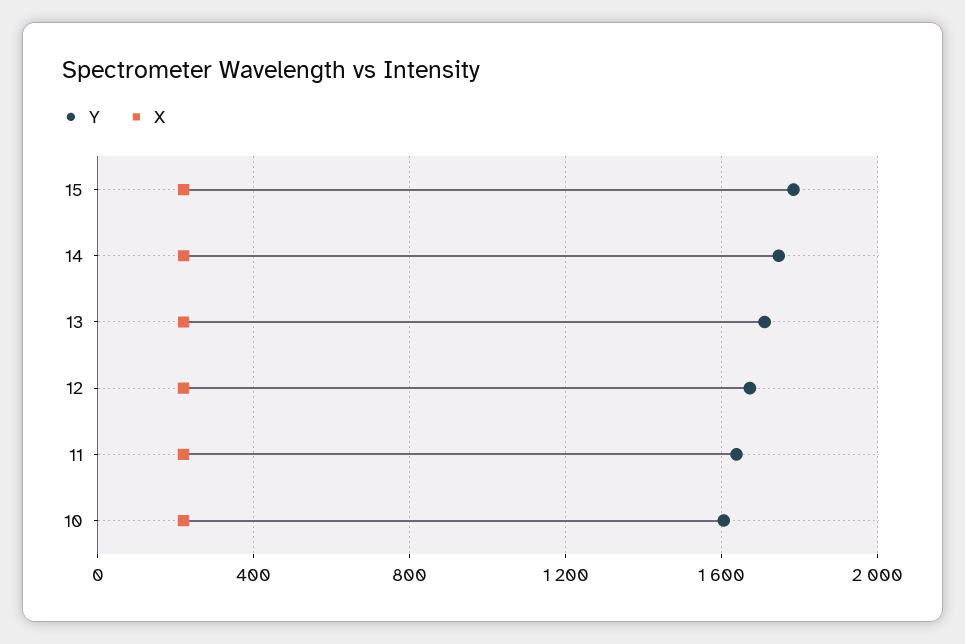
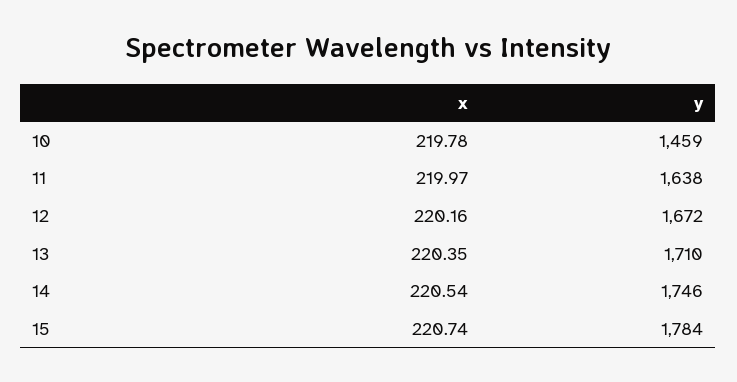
  {
    "Y": {
      "15": 1784,
      "14": 1746,
      "13": 1710,
      "12": 1672,
      "11": 1638,
-     "10": 1600
+     "10": 1459
    },
    "X": {
      "15": 220.74,
      "14": 220.54,
      "13": 220.35,
      "12": 220.16,
      "11": 219.97,
      "10": 219.78
    }
  }

